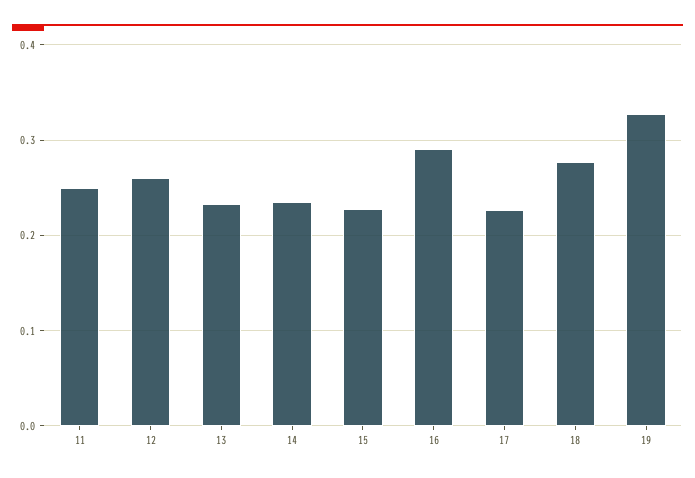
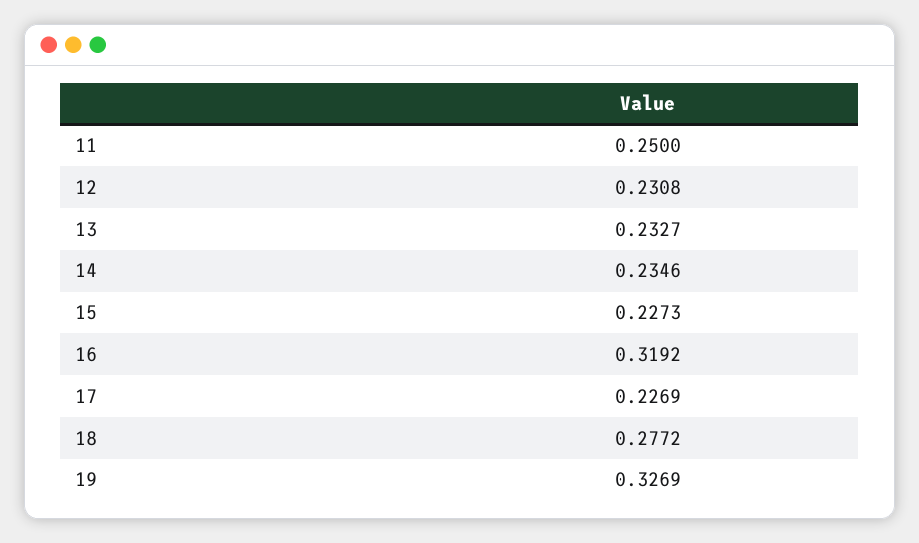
  {
    "11": 0.25,
-   "12": 0.26,
+   "12": 0.2308,
    "13": 0.2327,
    "14": 0.2346,
    "15": 0.2273,
-   "16": 0.29,
+   "16": 0.3192,
    "17": 0.2269,
    "18": 0.2772,
    "19": 0.3269
  }

